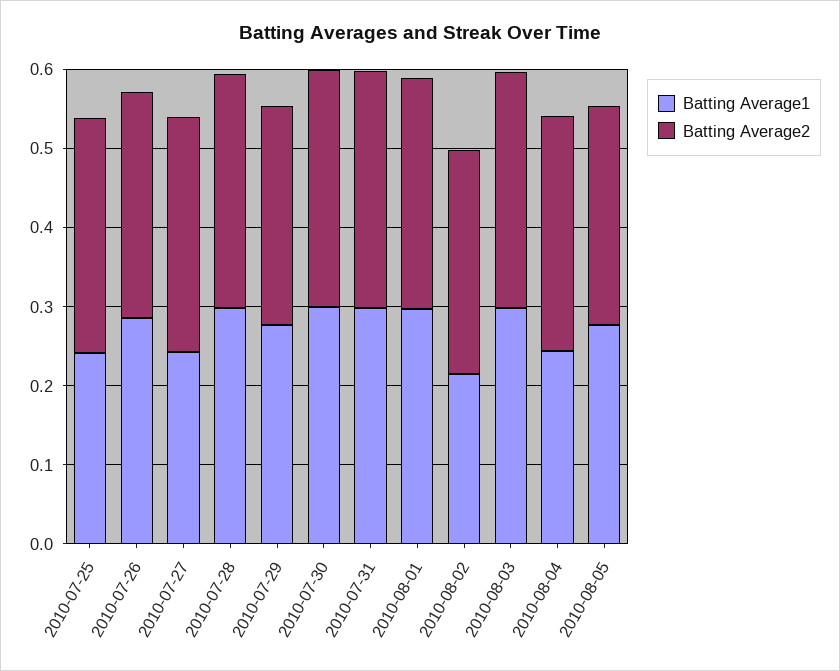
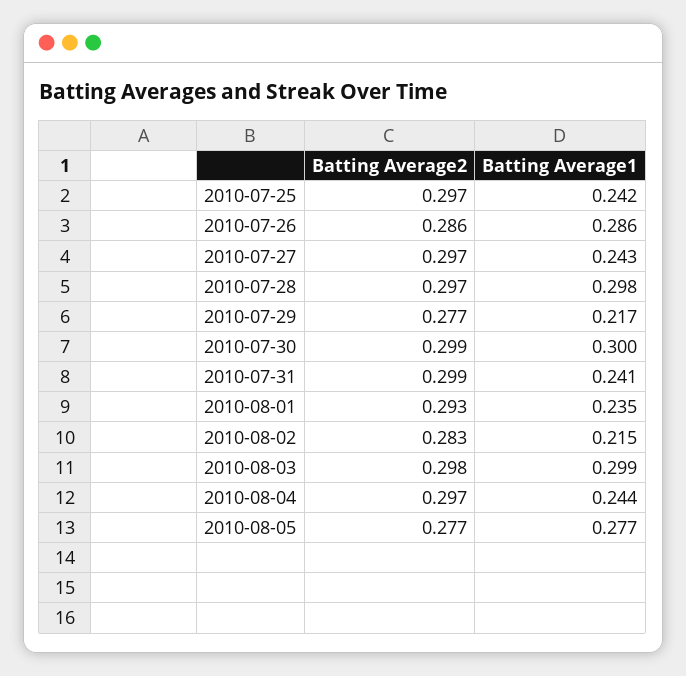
  {
    "Batting Average1": {
      "2010-07-25": 0.242,
      "2010-07-26": 0.286,
      "2010-07-27": 0.243,
      "2010-07-28": 0.298,
-     "2010-07-29": 0.28,
+     "2010-07-29": 0.217,
      "2010-07-30": 0.3,
-     "2010-07-31": 0.3,
+     "2010-07-31": 0.241,
-     "2010-08-01": 0.3,
+     "2010-08-01": 0.235,
      "2010-08-02": 0.215,
      "2010-08-03": 0.299,
      "2010-08-04": 0.244,
      "2010-08-05": 0.277
    },
    "Batting Average2": {
      "2010-07-25": 0.297,
      "2010-07-26": 0.286,
      "2010-07-27": 0.297,
      "2010-07-28": 0.297,
      "2010-07-29": 0.277,
      "2010-07-30": 0.299,
      "2010-07-31": 0.299,
      "2010-08-01": 0.293,
      "2010-08-02": 0.283,
      "2010-08-03": 0.298,
      "2010-08-04": 0.297,
      "2010-08-05": 0.277
    }
  }

